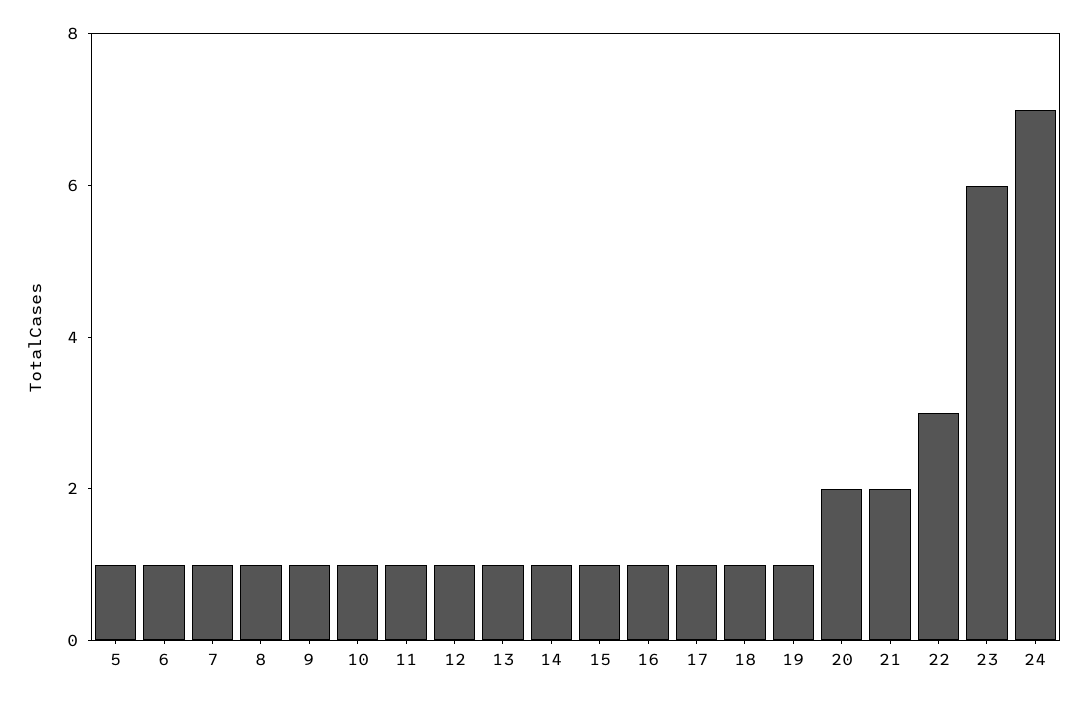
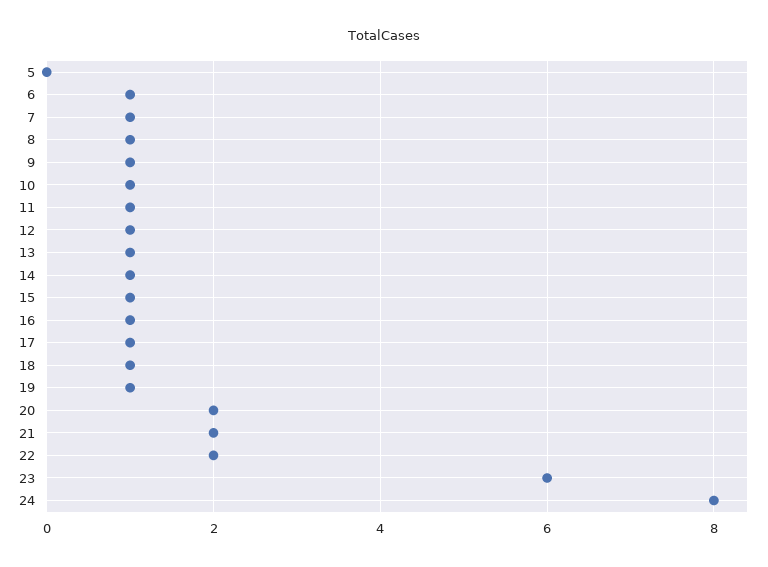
  {
-   "5": 1,
+   "5": 0,
    "6": 1,
    "7": 1,
    "8": 1,
    "9": 1,
    "10": 1,
    "11": 1,
    "12": 1,
    "13": 1,
    "14": 1,
    "15": 1,
    "16": 1,
    "17": 1,
    "18": 1,
    "19": 1,
    "20": 2,
    "21": 2,
-   "22": 3,
+   "22": 2,
    "23": 6,
-   "24": 7
+   "24": 8
  }

